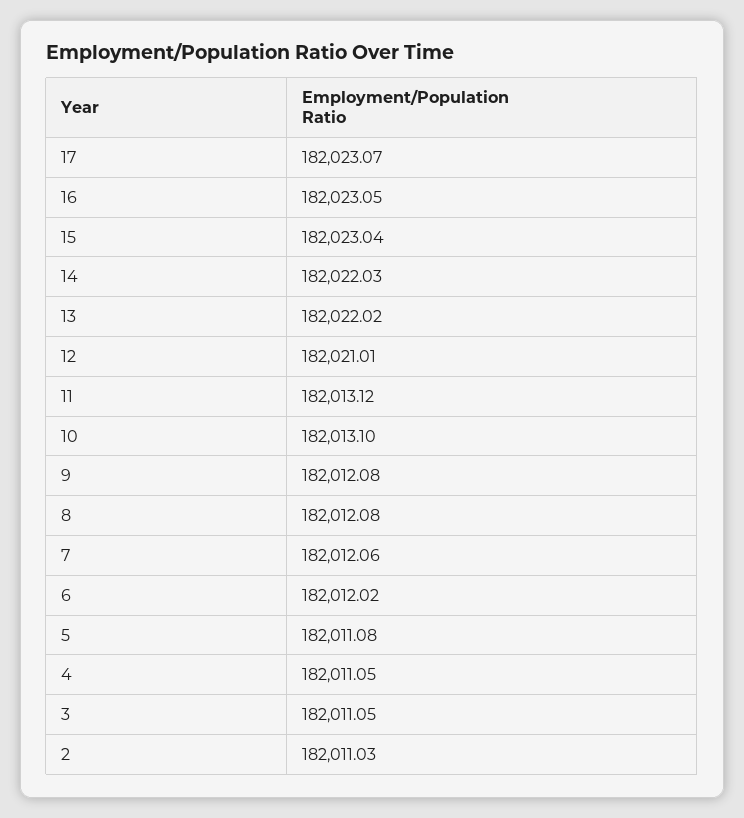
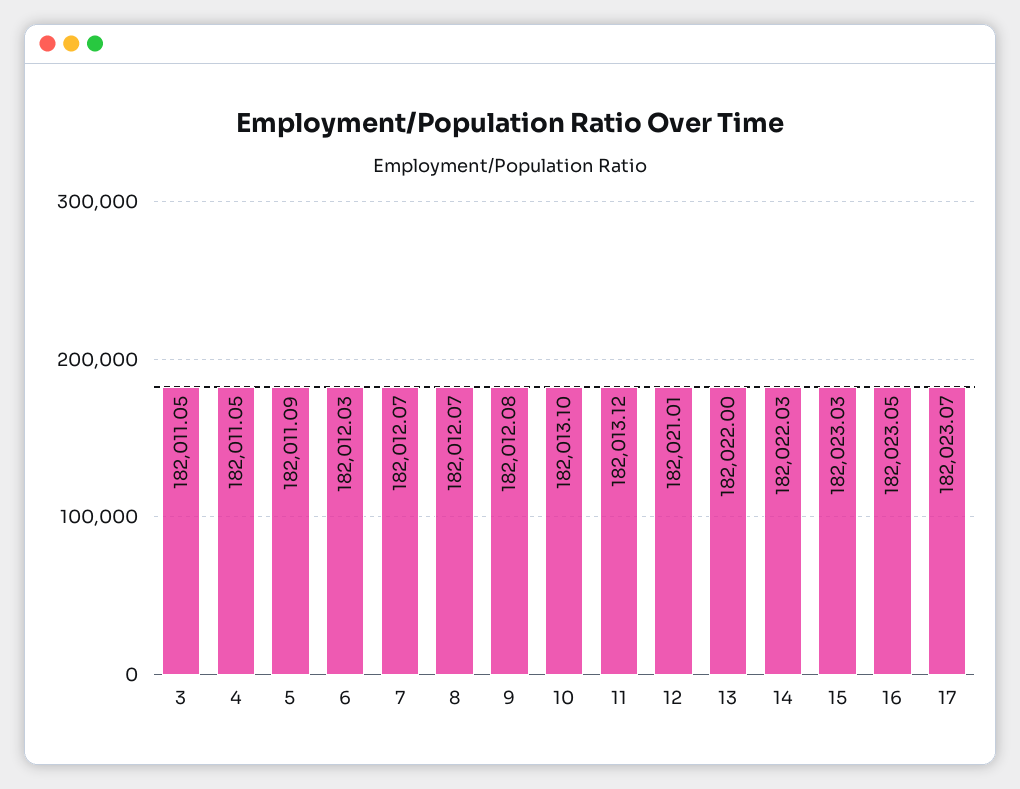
  {
    "17": 182023.07,
    "16": 182023.05,
-   "15": 182023.04,
+   "15": 182023.03,
    "14": 182022.03,
-   "13": 182022.02,
+   "13": 182022,
    "12": 182021.01,
    "11": 182013.12,
    "10": 182013.1,
    "9": 182012.08,
-   "8": 182012.08,
+   "8": 182012.07,
-   "7": 182012.06,
+   "7": 182012.07,
-   "6": 182012.02,
+   "6": 182012.03,
-   "5": 182011.08,
+   "5": 182011.09,
    "4": 182011.05,
-   "3": 182011.05,
+   "3": 182011.05
-   "2": 182011.03
  }

